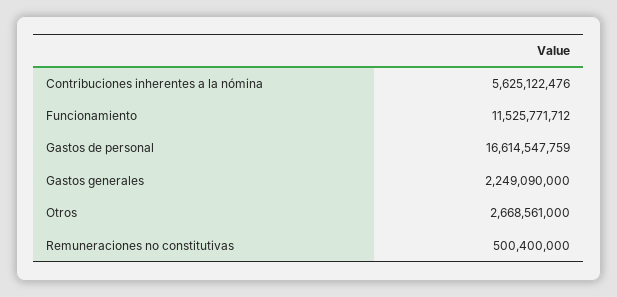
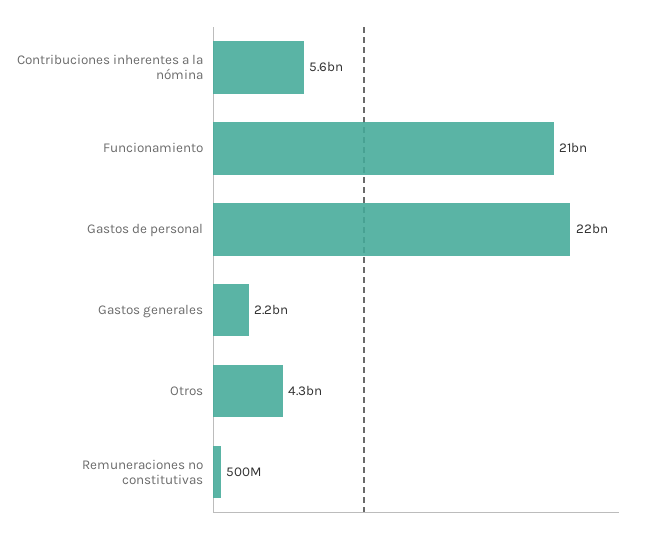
  {
    "Contribuciones inherentes a la nómina": 5625122476,
-   "Funcionamiento": 11525771712,
+   "Funcionamiento": 21000000000,
-   "Gastos de personal": 16614547759,
+   "Gastos de personal": 22000000000,
    "Gastos generales": 2249090000,
-   "Otros": 2668561000,
+   "Otros": 4300000000,
    "Remuneraciones no constitutivas": 500400000
  }

